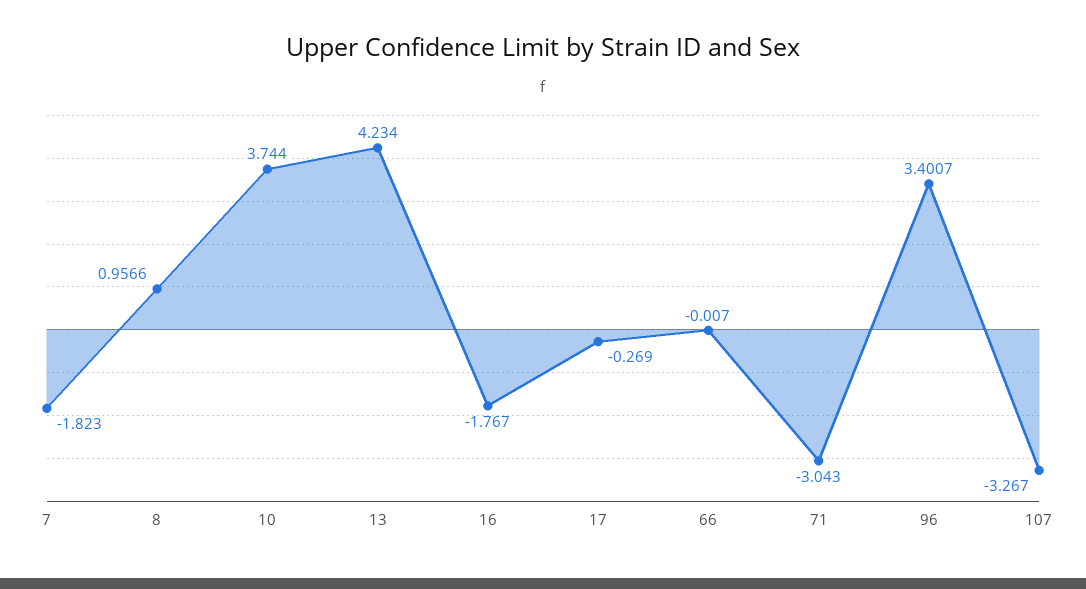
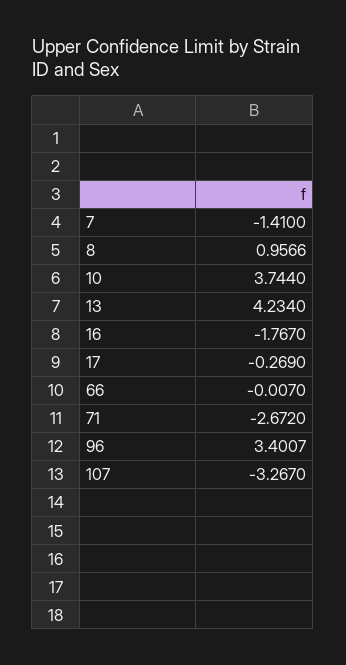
  {
-   "7": -1.823,
+   "7": -1.41,
    "8": 0.9566,
    "10": 3.744,
    "13": 4.234,
    "16": -1.767,
    "17": -0.269,
    "66": -0.007,
-   "71": -3.043,
+   "71": -2.672,
    "96": 3.4007,
    "107": -3.267
  }

